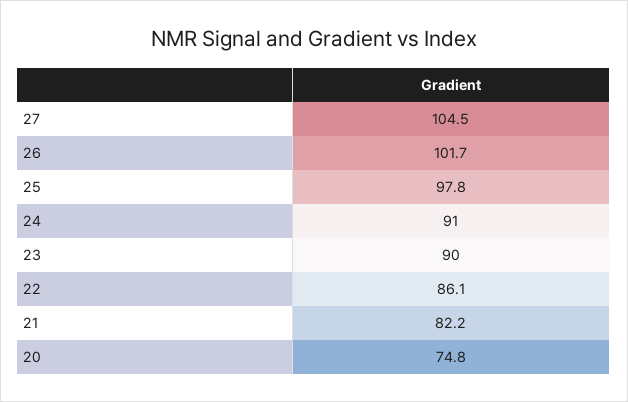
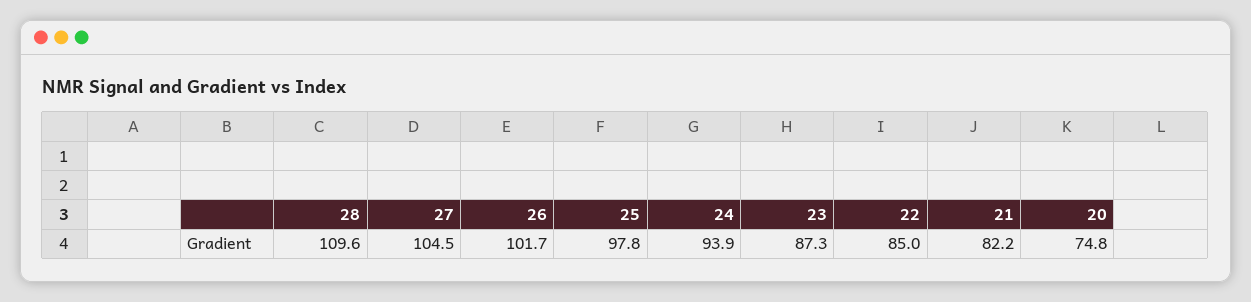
  {
    "27": 104.5,
    "26": 101.7,
    "25": 97.8,
-   "24": 91,
+   "24": 93.9,
-   "23": 90,
+   "23": 87.3,
-   "22": 86.1,
+   "22": 85,
    "21": 82.2,
-   "20": 74.8
+   "20": 74.8,
+   "28": 109.6
  }

